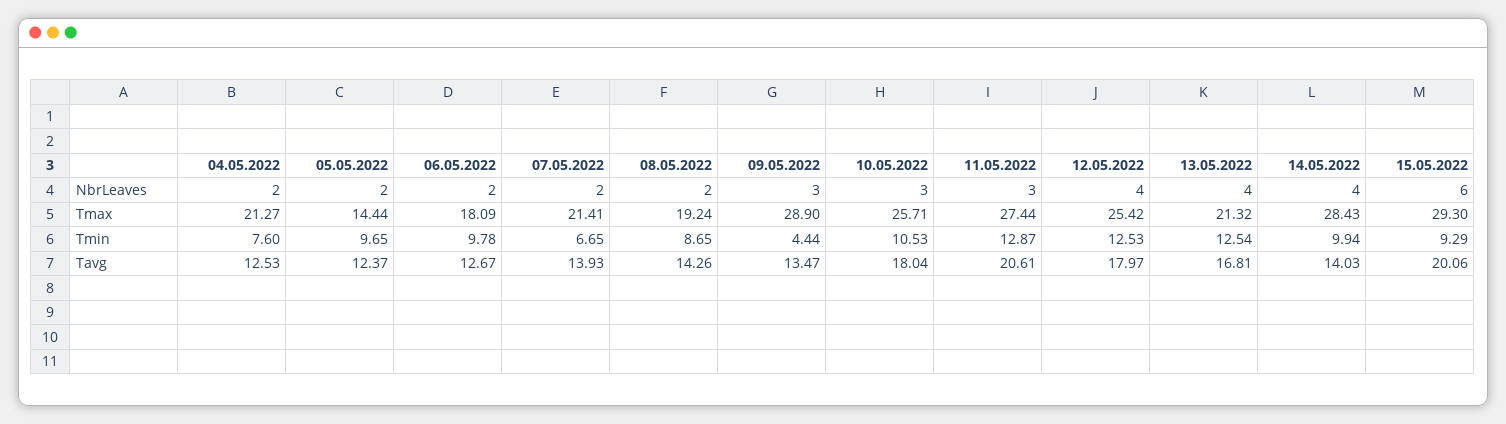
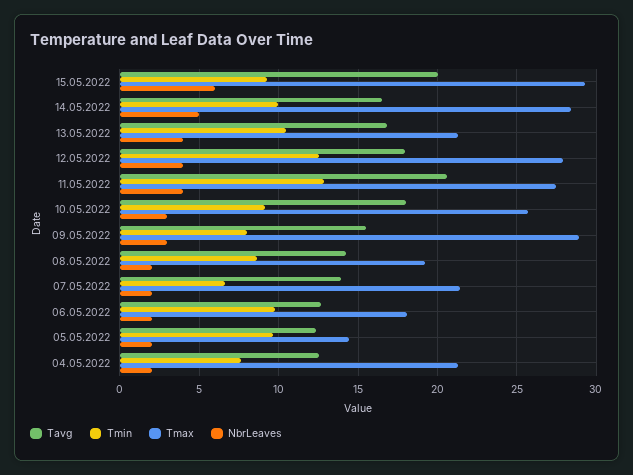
  {
    "NbrLeaves": {
      "04.05.2022": 2,
      "05.05.2022": 2,
      "06.05.2022": 2,
      "07.05.2022": 2,
      "08.05.2022": 2,
      "09.05.2022": 3,
      "10.05.2022": 3,
-     "11.05.2022": 3,
+     "11.05.2022": 4,
      "12.05.2022": 4,
      "13.05.2022": 4,
-     "14.05.2022": 4,
+     "14.05.2022": 5,
      "15.05.2022": 6
    },
    "Tmax": {
      "04.05.2022": 21.27,
      "05.05.2022": 14.44,
      "06.05.2022": 18.09,
      "07.05.2022": 21.41,
      "08.05.2022": 19.24,
      "09.05.2022": 28.9,
      "10.05.2022": 25.71,
      "11.05.2022": 27.44,
-     "12.05.2022": 25.42,
+     "12.05.2022": 28,
      "13.05.2022": 21.32,
      "14.05.2022": 28.43,
      "15.05.2022": 29.3
    },
    "Tmin": {
      "04.05.2022": 7.6,
      "05.05.2022": 9.65,
      "06.05.2022": 9.78,
      "07.05.2022": 6.65,
      "08.05.2022": 8.65,
-     "09.05.2022": 4.44,
+     "09.05.2022": 8,
-     "10.05.2022": 10.53,
+     "10.05.2022": 9,
      "11.05.2022": 12.87,
      "12.05.2022": 12.53,
-     "13.05.2022": 12.54,
+     "13.05.2022": 10.5,
      "14.05.2022": 9.94,
      "15.05.2022": 9.29
    },
    "Tavg": {
      "04.05.2022": 12.53,
      "05.05.2022": 12.37,
      "06.05.2022": 12.67,
      "07.05.2022": 13.93,
      "08.05.2022": 14.26,
-     "09.05.2022": 13.47,
+     "09.05.2022": 15.5,
      "10.05.2022": 18.04,
      "11.05.2022": 20.61,
      "12.05.2022": 17.97,
      "13.05.2022": 16.81,
-     "14.05.2022": 14.03,
+     "14.05.2022": 16.5,
      "15.05.2022": 20.06
    }
  }

